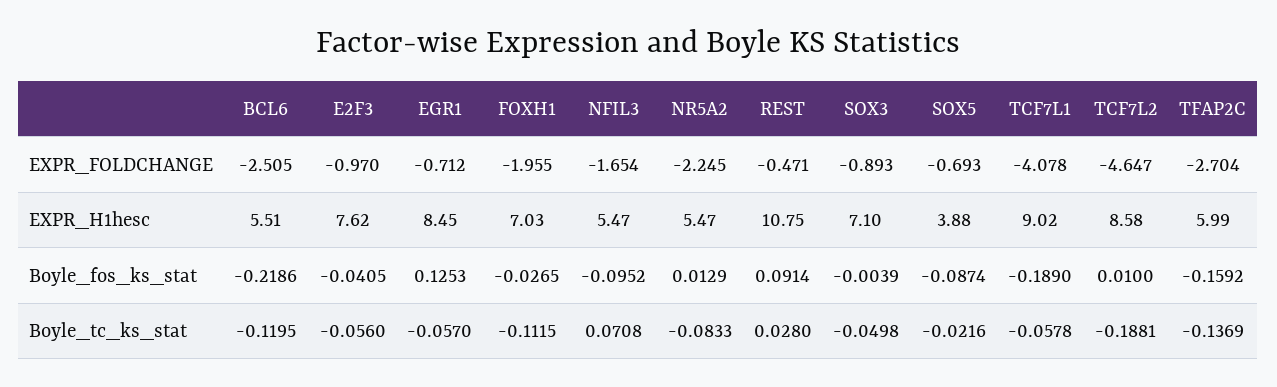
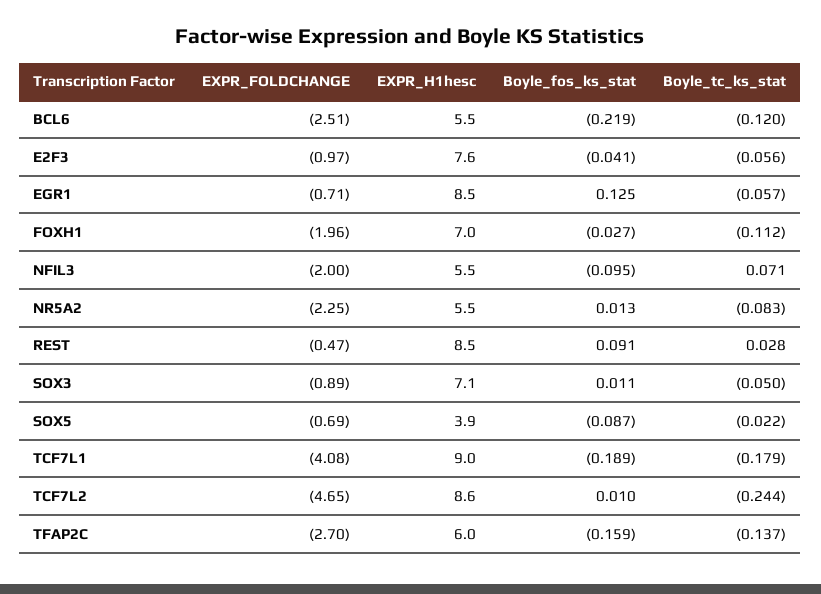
  {
    "BCL6": {
      "EXPR_FOLDCHANGE": -2.505,
      "EXPR_H1hesc": 5.51,
      "Boyle_fos_ks_stat": -0.2186,
      "Boyle_tc_ks_stat": -0.1195
    },
    "E2F3": {
      "EXPR_FOLDCHANGE": -0.97,
      "EXPR_H1hesc": 7.62,
      "Boyle_fos_ks_stat": -0.0405,
      "Boyle_tc_ks_stat": -0.056
    },
    "EGR1": {
      "EXPR_FOLDCHANGE": -0.712,
      "EXPR_H1hesc": 8.45,
      "Boyle_fos_ks_stat": 0.1253,
      "Boyle_tc_ks_stat": -0.057
    },
    "FOXH1": {
      "EXPR_FOLDCHANGE": -1.955,
      "EXPR_H1hesc": 7.03,
      "Boyle_fos_ks_stat": -0.0265,
      "Boyle_tc_ks_stat": -0.1115
    },
    "NFIL3": {
-     "EXPR_FOLDCHANGE": -1.654,
+     "EXPR_FOLDCHANGE": -2,
      "EXPR_H1hesc": 5.47,
      "Boyle_fos_ks_stat": -0.0952,
      "Boyle_tc_ks_stat": 0.0708
    },
    "NR5A2": {
      "EXPR_FOLDCHANGE": -2.245,
      "EXPR_H1hesc": 5.47,
      "Boyle_fos_ks_stat": 0.0129,
      "Boyle_tc_ks_stat": -0.0833
    },
    "REST": {
      "EXPR_FOLDCHANGE": -0.471,
-     "EXPR_H1hesc": 10.75,
+     "EXPR_H1hesc": 8.5,
      "Boyle_fos_ks_stat": 0.0914,
      "Boyle_tc_ks_stat": 0.028
    },
    "SOX3": {
      "EXPR_FOLDCHANGE": -0.893,
      "EXPR_H1hesc": 7.1,
-     "Boyle_fos_ks_stat": -0.0039,
+     "Boyle_fos_ks_stat": 0.011,
      "Boyle_tc_ks_stat": -0.0498
    },
    "SOX5": {
      "EXPR_FOLDCHANGE": -0.693,
      "EXPR_H1hesc": 3.88,
      "Boyle_fos_ks_stat": -0.0874,
      "Boyle_tc_ks_stat": -0.0216
    },
    "TCF7L1": {
      "EXPR_FOLDCHANGE": -4.078,
      "EXPR_H1hesc": 9.02,
      "Boyle_fos_ks_stat": -0.189,
-     "Boyle_tc_ks_stat": -0.0578
+     "Boyle_tc_ks_stat": -0.179
    },
    "TCF7L2": {
      "EXPR_FOLDCHANGE": -4.647,
      "EXPR_H1hesc": 8.58,
      "Boyle_fos_ks_stat": 0.01,
-     "Boyle_tc_ks_stat": -0.1881
+     "Boyle_tc_ks_stat": -0.244
    },
    "TFAP2C": {
      "EXPR_FOLDCHANGE": -2.704,
      "EXPR_H1hesc": 5.99,
      "Boyle_fos_ks_stat": -0.1592,
      "Boyle_tc_ks_stat": -0.1369
    }
  }

